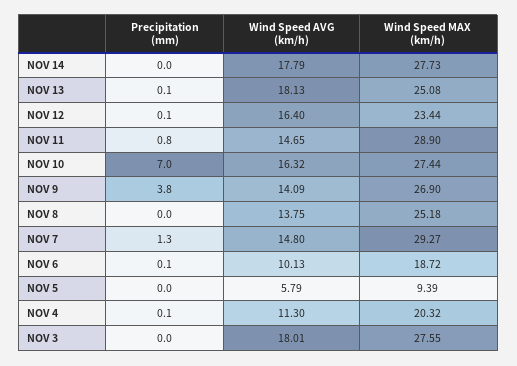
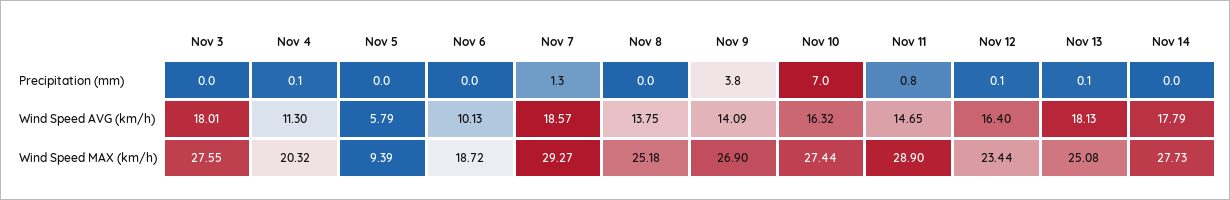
  {
    "Precipitation (mm)": {
      "NOV 14": 0,
      "NOV 13": 0.1,
      "NOV 12": 0.1,
      "NOV 11": 0.8,
      "NOV 10": 7,
      "NOV 9": 3.8,
      "NOV 8": 0,
      "NOV 7": 1.3,
-     "NOV 6": 0.1,
+     "NOV 6": 0,
      "NOV 5": 0,
      "NOV 4": 0.1,
      "NOV 3": 0
    },
    "Wind Speed AVG (km/h)": {
      "NOV 14": 17.79,
      "NOV 13": 18.13,
      "NOV 12": 16.4,
      "NOV 11": 14.65,
      "NOV 10": 16.32,
      "NOV 9": 14.09,
      "NOV 8": 13.75,
-     "NOV 7": 14.8,
+     "NOV 7": 18.57,
      "NOV 6": 10.13,
      "NOV 5": 5.79,
      "NOV 4": 11.3,
      "NOV 3": 18.01
    },
    "Wind Speed MAX (km/h)": {
      "NOV 14": 27.73,
      "NOV 13": 25.08,
      "NOV 12": 23.44,
      "NOV 11": 28.9,
      "NOV 10": 27.44,
      "NOV 9": 26.9,
      "NOV 8": 25.18,
      "NOV 7": 29.27,
      "NOV 6": 18.72,
      "NOV 5": 9.39,
      "NOV 4": 20.32,
      "NOV 3": 27.55
    }
  }

